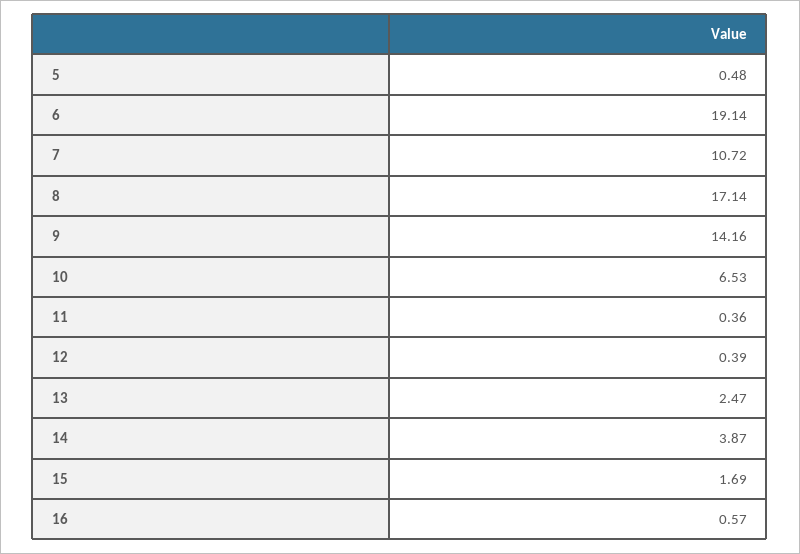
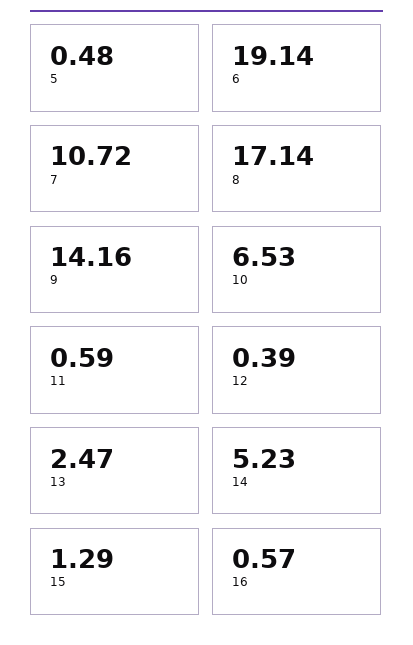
  {
    "5": 0.48,
    "6": 19.14,
    "7": 10.72,
    "8": 17.14,
    "9": 14.16,
    "10": 6.53,
-   "11": 0.36,
+   "11": 0.59,
    "12": 0.39,
    "13": 2.47,
-   "14": 3.87,
+   "14": 5.23,
-   "15": 1.69,
+   "15": 1.29,
    "16": 0.57
  }

